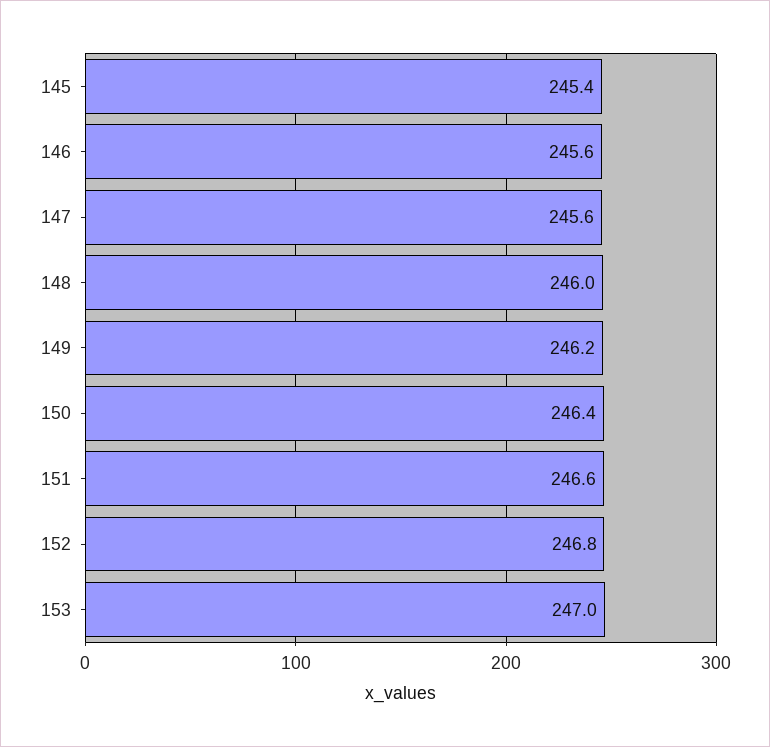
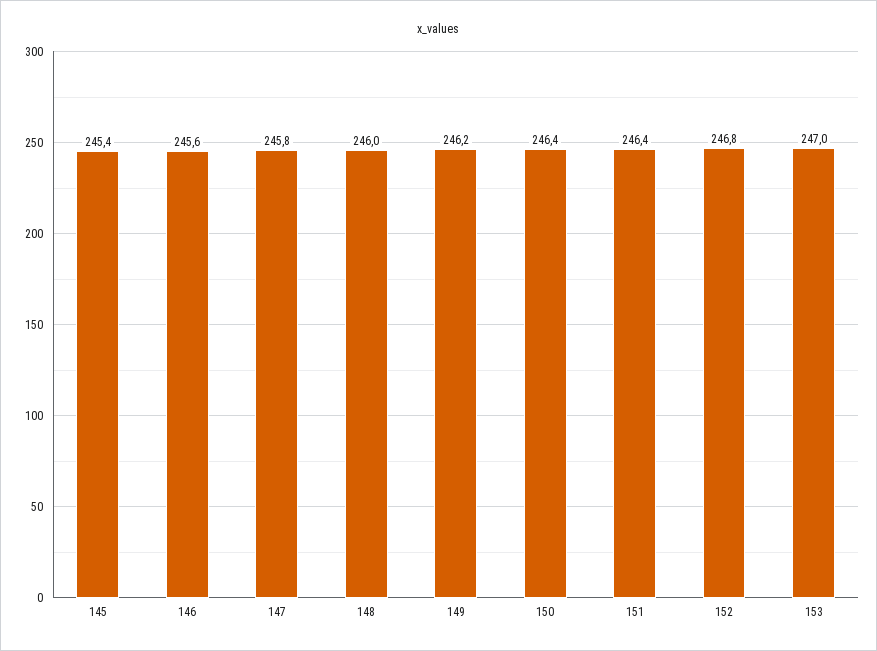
  {
    "145": 245.4,
    "146": 245.6,
-   "147": 245.6,
+   "147": 245.8,
    "148": 246,
    "149": 246.2,
    "150": 246.4,
-   "151": 246.6,
+   "151": 246.4,
    "152": 246.8,
    "153": 247
  }

